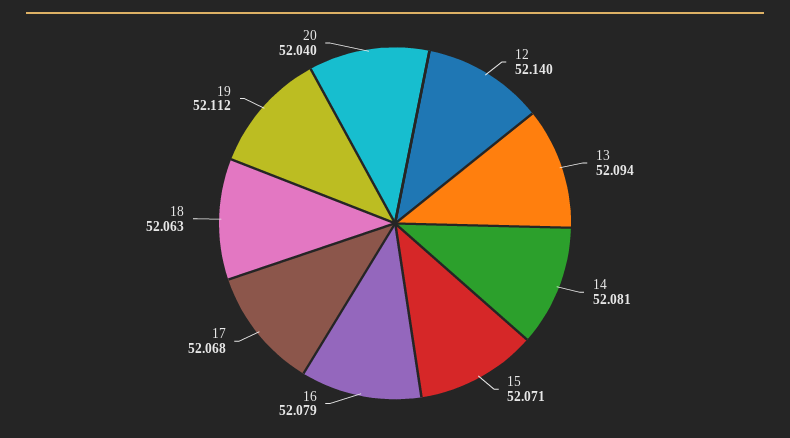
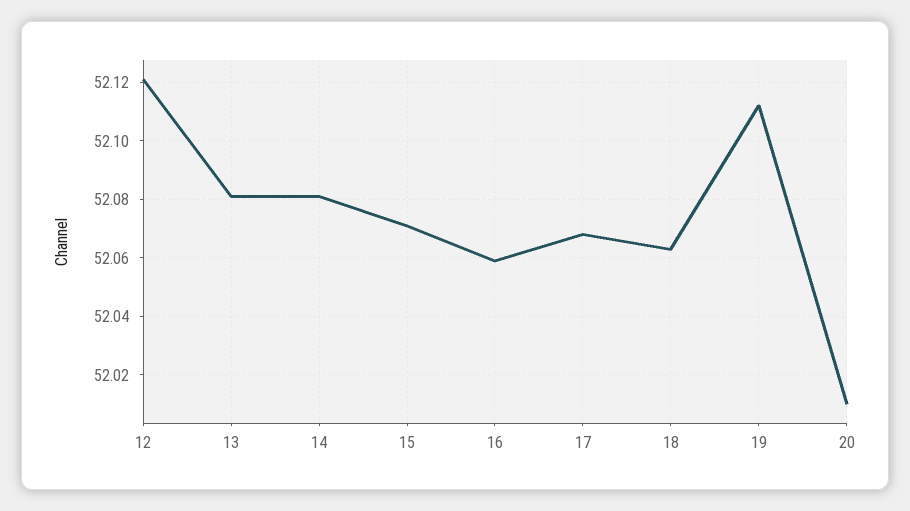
  {
-   "12": 52.14,
+   "12": 52.12,
-   "13": 52.094,
+   "13": 52.08,
    "14": 52.081,
    "15": 52.071,
-   "16": 52.079,
+   "16": 52.06,
    "17": 52.068,
    "18": 52.063,
    "19": 52.112,
-   "20": 52.04
+   "20": 52.01
  }

